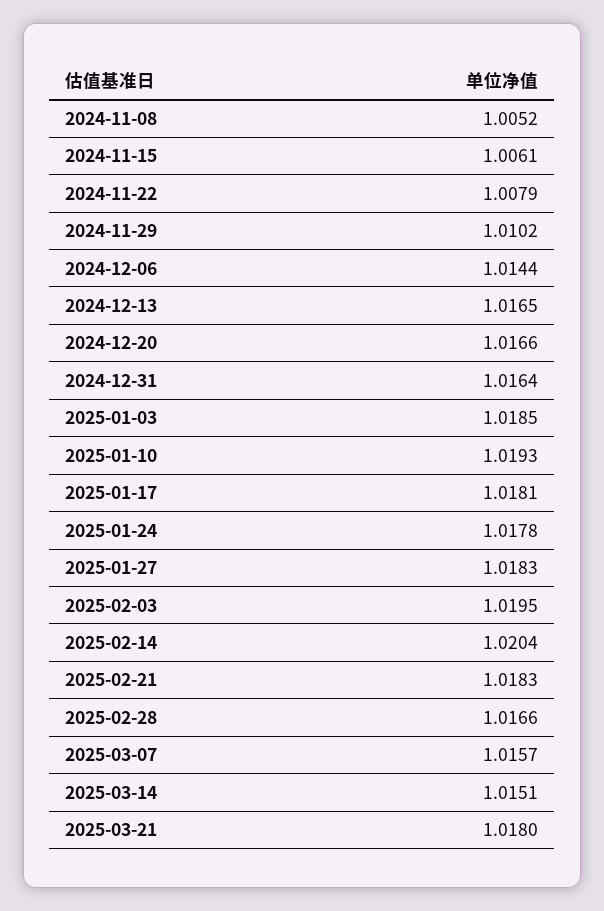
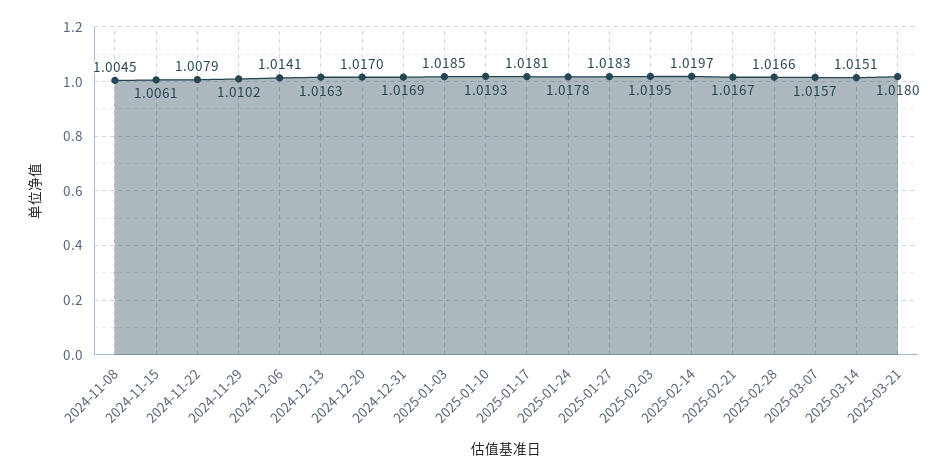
  {
-   "2024-11-08": 1.0052,
+   "2024-11-08": 1.0045,
    "2024-11-15": 1.0061,
    "2024-11-22": 1.0079,
    "2024-11-29": 1.0102,
-   "2024-12-06": 1.0144,
+   "2024-12-06": 1.0141,
-   "2024-12-13": 1.0165,
+   "2024-12-13": 1.0163,
-   "2024-12-20": 1.0166,
+   "2024-12-20": 1.017,
-   "2024-12-31": 1.0164,
+   "2024-12-31": 1.0169,
    "2025-01-03": 1.0185,
    "2025-01-10": 1.0193,
    "2025-01-17": 1.0181,
    "2025-01-24": 1.0178,
    "2025-01-27": 1.0183,
    "2025-02-03": 1.0195,
-   "2025-02-14": 1.0204,
+   "2025-02-14": 1.0197,
-   "2025-02-21": 1.0183,
+   "2025-02-21": 1.0167,
    "2025-02-28": 1.0166,
    "2025-03-07": 1.0157,
    "2025-03-14": 1.0151,
    "2025-03-21": 1.018
  }

